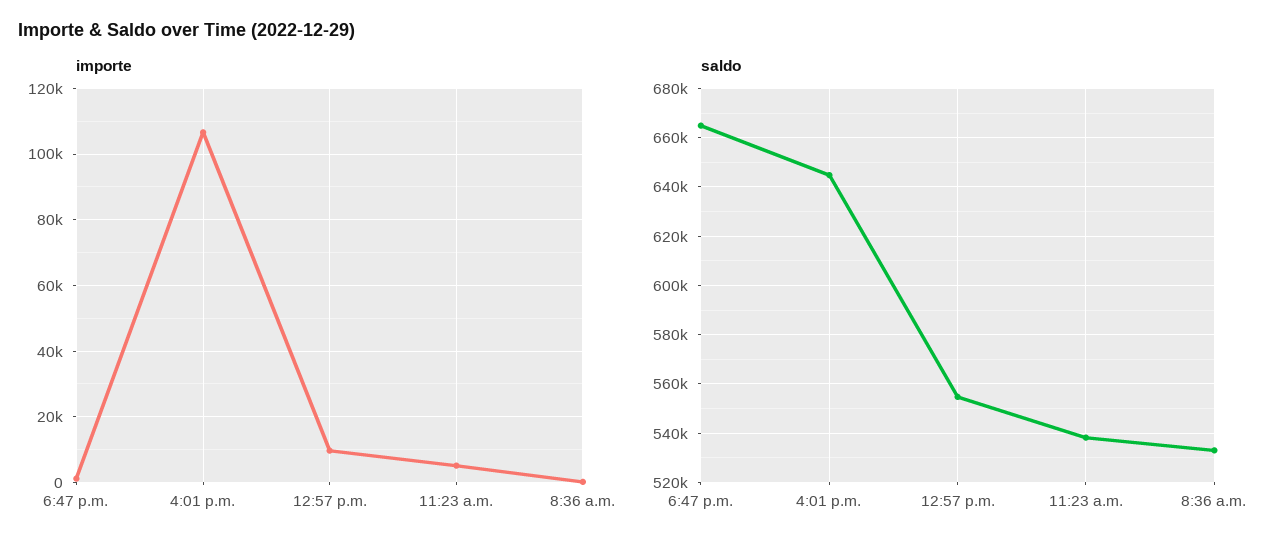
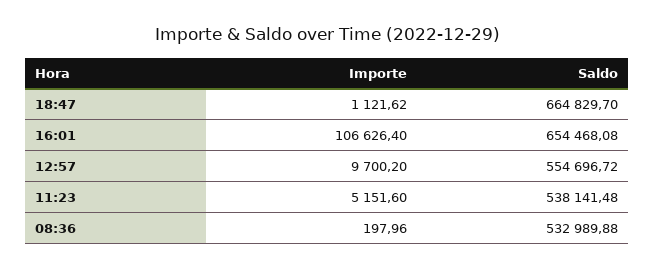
  {
    "importe": {
      "6:47 p.m.": 1121.62,
      "4:01 p.m.": 106626.4,
      "12:57 p.m.": 9700.2,
      "11:23 a.m.": 5151.6,
      "8:36 a.m.": 197.96
    },
    "saldo": {
      "6:47 p.m.": 664829.7,
-     "4:01 p.m.": 645000,
+     "4:01 p.m.": 654468.08,
      "12:57 p.m.": 554696.72,
      "11:23 a.m.": 538141.48,
      "8:36 a.m.": 532989.88
    }
  }

